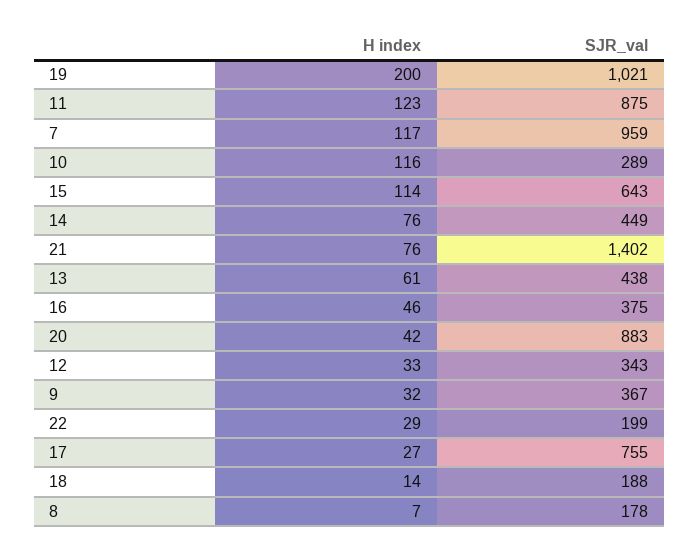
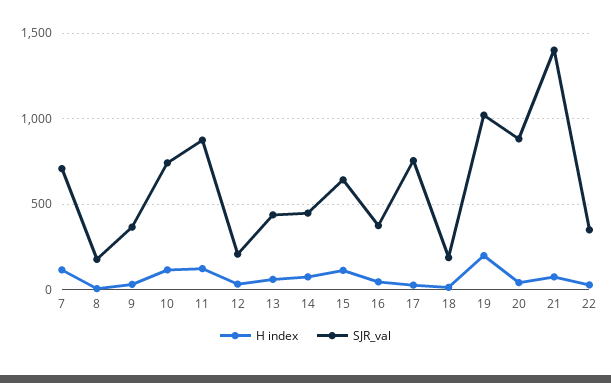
  {
    "H index": {
      "19": 200,
      "11": 123,
      "7": 117,
      "10": 116,
      "15": 114,
      "14": 76,
      "21": 76,
      "13": 61,
      "16": 46,
      "20": 42,
      "12": 33,
      "9": 32,
      "22": 29,
      "17": 27,
      "18": 14,
      "8": 7
    },
    "SJR_val": {
      "19": 1021,
      "11": 875,
-     "7": 959,
+     "7": 700,
-     "10": 289,
+     "10": 750,
      "15": 643,
      "14": 449,
      "21": 1402,
      "13": 438,
      "16": 375,
      "20": 883,
-     "12": 343,
+     "12": 200,
      "9": 367,
-     "22": 199,
+     "22": 350,
      "17": 755,
      "18": 188,
      "8": 178
    }
  }

